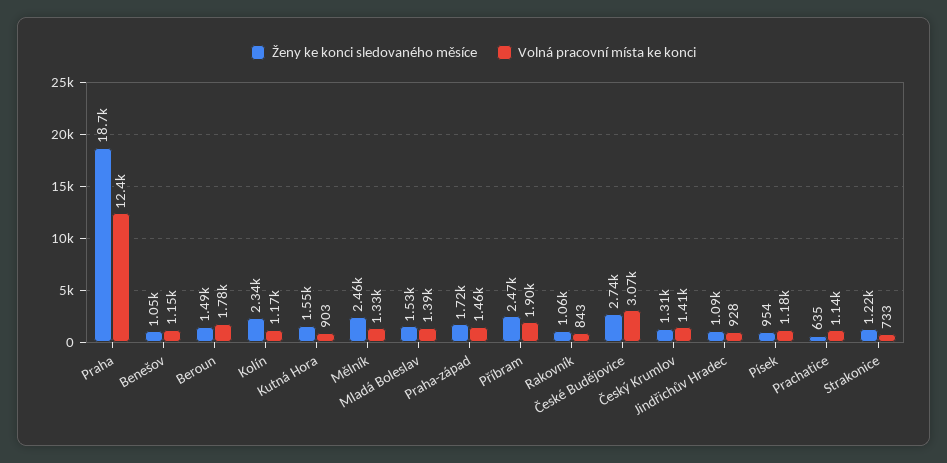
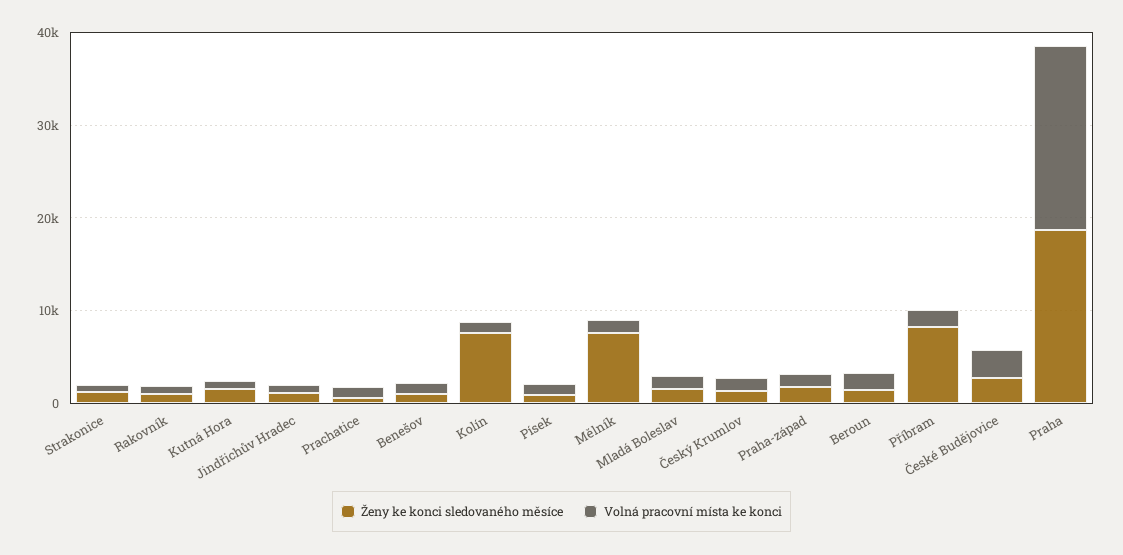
  {
    "Ženy ke konci sledovaného měsíce": {
      "Praha": 18700,
      "Benešov": 1050,
      "Beroun": 1490,
-     "Kolín": 2340,
+     "Kolín": 8000,
      "Kutná Hora": 1550,
-     "Mělník": 2460,
+     "Mělník": 8000,
      "Mladá Boleslav": 1530,
      "Praha-západ": 1720,
-     "Příbram": 2470,
+     "Příbram": 8000,
      "Rakovník": 1060,
      "České Budějovice": 2740,
      "Český Krumlov": 1310,
      "Jindřichův Hradec": 1090,
      "Písek": 954,
      "Prachatice": 635,
      "Strakonice": 1220
    },
    "Volná pracovní místa ke konci": {
-     "Praha": 12400,
+     "Praha": 20000,
      "Benešov": 1150,
      "Beroun": 1780,
      "Kolín": 1170,
      "Kutná Hora": 903,
      "Mělník": 1330,
      "Mladá Boleslav": 1390,
      "Praha-západ": 1460,
      "Příbram": 1900,
      "Rakovník": 843,
      "České Budějovice": 3070,
      "Český Krumlov": 1410,
      "Jindřichův Hradec": 928,
      "Písek": 1180,
      "Prachatice": 1140,
      "Strakonice": 733
    }
  }

